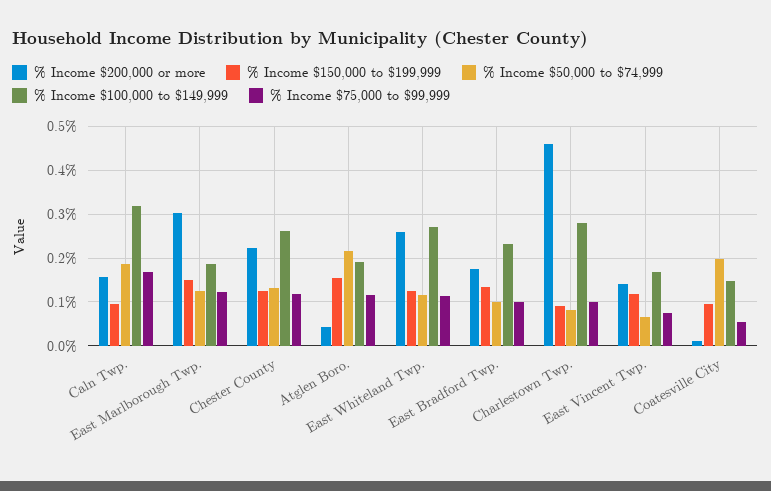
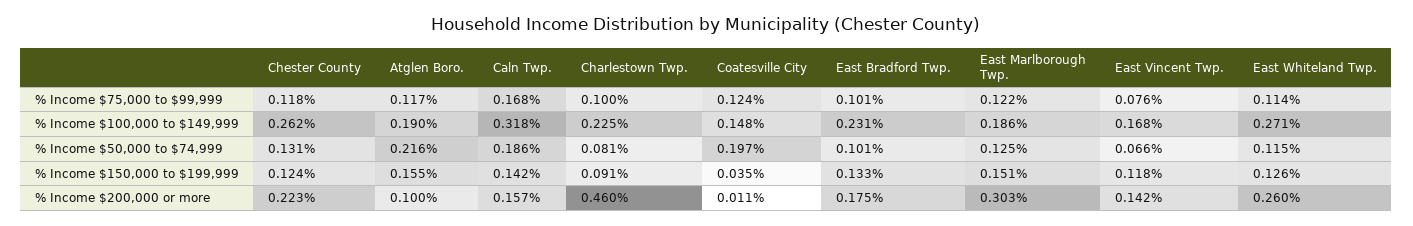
  {
    "% Income $200,000 or more": {
      "Caln Twp.": 0.157,
      "East Marlborough Twp.": 0.303,
      "Chester County": 0.223,
-     "Atglen Boro.": 0.04,
+     "Atglen Boro.": 0.1,
      "East Whiteland Twp.": 0.26,
      "East Bradford Twp.": 0.175,
      "Charlestown Twp.": 0.46,
      "East Vincent Twp.": 0.142,
      "Coatesville City": 0.011
    },
    "% Income $150,000 to $199,999": {
-     "Caln Twp.": 0.1,
+     "Caln Twp.": 0.142,
      "East Marlborough Twp.": 0.151,
      "Chester County": 0.124,
      "Atglen Boro.": 0.155,
      "East Whiteland Twp.": 0.126,
      "East Bradford Twp.": 0.133,
      "Charlestown Twp.": 0.091,
      "East Vincent Twp.": 0.118,
-     "Coatesville City": 0.1
+     "Coatesville City": 0.035
    },
    "% Income $50,000 to $74,999": {
      "Caln Twp.": 0.186,
      "East Marlborough Twp.": 0.125,
      "Chester County": 0.131,
      "Atglen Boro.": 0.216,
      "East Whiteland Twp.": 0.115,
      "East Bradford Twp.": 0.101,
      "Charlestown Twp.": 0.081,
      "East Vincent Twp.": 0.066,
      "Coatesville City": 0.197
    },
    "% Income $100,000 to $149,999": {
      "Caln Twp.": 0.318,
      "East Marlborough Twp.": 0.186,
      "Chester County": 0.262,
      "Atglen Boro.": 0.19,
      "East Whiteland Twp.": 0.271,
      "East Bradford Twp.": 0.231,
-     "Charlestown Twp.": 0.28,
+     "Charlestown Twp.": 0.225,
      "East Vincent Twp.": 0.168,
      "Coatesville City": 0.148
    },
    "% Income $75,000 to $99,999": {
      "Caln Twp.": 0.168,
      "East Marlborough Twp.": 0.122,
      "Chester County": 0.118,
      "Atglen Boro.": 0.117,
      "East Whiteland Twp.": 0.114,
      "East Bradford Twp.": 0.101,
      "Charlestown Twp.": 0.1,
      "East Vincent Twp.": 0.076,
-     "Coatesville City": 0.06
+     "Coatesville City": 0.124
    }
  }

